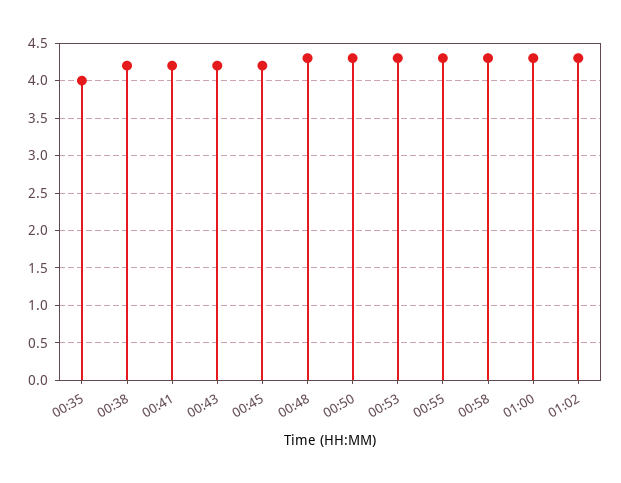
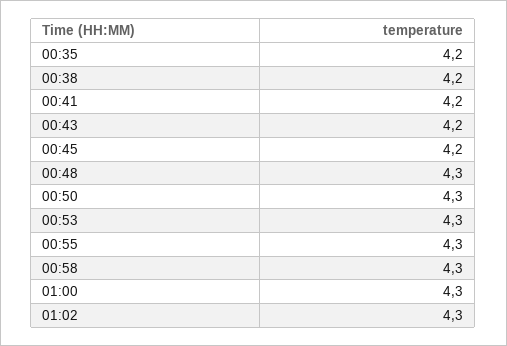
  {
-   "00:35": 4,
+   "00:35": 4.2,
    "00:38": 4.2,
    "00:41": 4.2,
    "00:43": 4.2,
    "00:45": 4.2,
    "00:48": 4.3,
    "00:50": 4.3,
    "00:53": 4.3,
    "00:55": 4.3,
    "00:58": 4.3,
    "01:00": 4.3,
    "01:02": 4.3
  }

